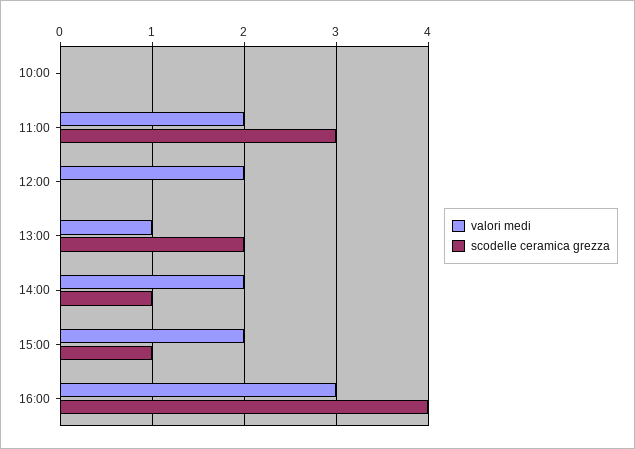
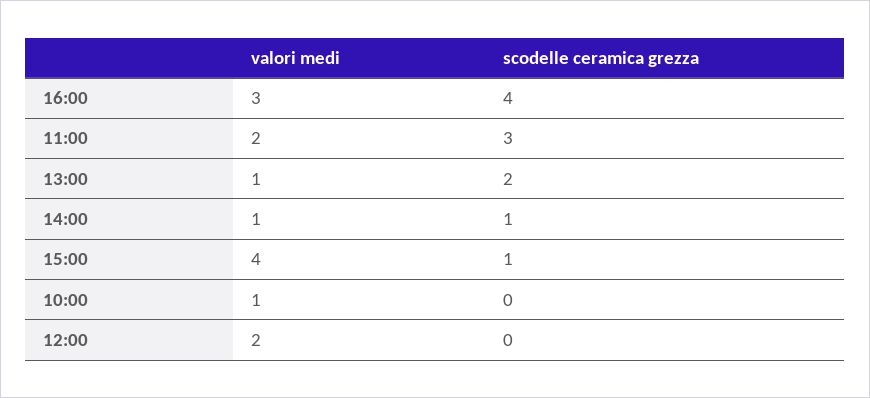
  {
    "valori medi": {
-     "10:00": 0,
+     "10:00": 1,
      "11:00": 2,
      "12:00": 2,
      "13:00": 1,
-     "14:00": 2,
+     "14:00": 1,
-     "15:00": 2,
+     "15:00": 4,
      "16:00": 3
    },
    "scodelle ceramica grezza": {
      "10:00": 0,
      "11:00": 3,
      "12:00": 0,
      "13:00": 2,
      "14:00": 1,
      "15:00": 1,
      "16:00": 4
    }
  }

